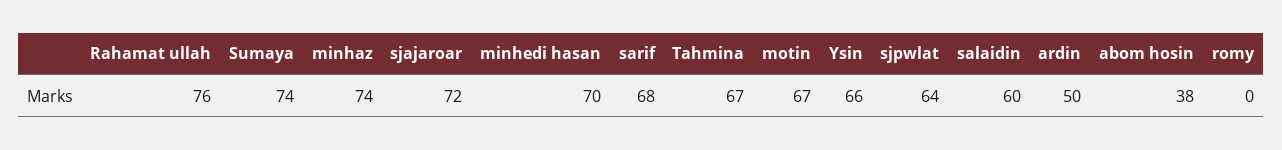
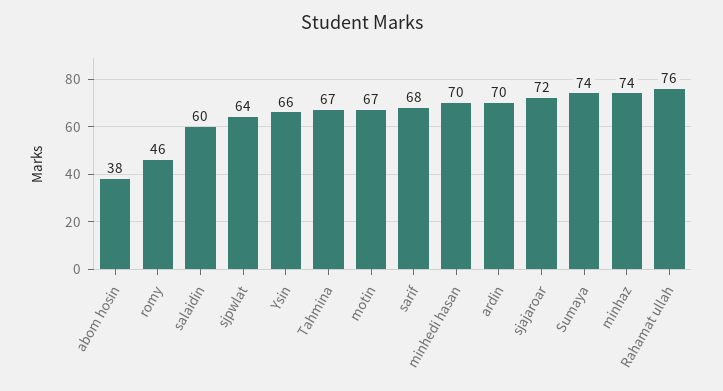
  {
    "Rahamat ullah": 76,
    "Sumaya": 74,
    "minhaz": 74,
    "sjajaroar": 72,
    "minhedi hasan": 70,
    "sarif": 68,
    "Tahmina": 67,
    "motin": 67,
    "Ysin": 66,
    "sjpwlat": 64,
    "salaidin": 60,
-   "ardin": 50,
+   "ardin": 70,
    "abom hosin": 38,
-   "romy": 0
+   "romy": 46
  }

